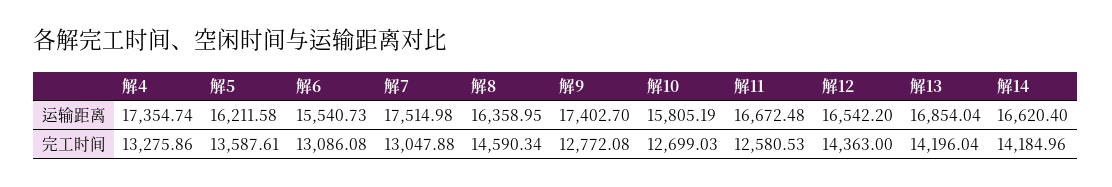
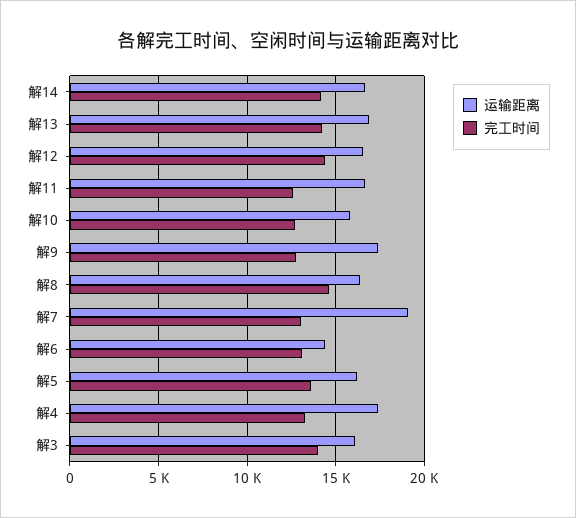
  {
    "运输距离": {
      "解4": 17354.74,
      "解5": 16211.58,
-     "解6": 15540.73,
+     "解6": 14500,
-     "解7": 17514.98,
+     "解7": 19000,
      "解8": 16358.95,
      "解9": 17402.7,
      "解10": 15805.19,
      "解11": 16672.48,
      "解12": 16542.2,
      "解13": 16854.04,
-     "解14": 16620.4
+     "解14": 16620.4,
+     "解3": 16000
    },
    "完工时间": {
      "解4": 13275.86,
      "解5": 13587.61,
      "解6": 13086.08,
      "解7": 13047.88,
      "解8": 14590.34,
      "解9": 12772.08,
      "解10": 12699.03,
      "解11": 12580.53,
      "解12": 14363,
      "解13": 14196.04,
-     "解14": 14184.96
+     "解14": 14184.96,
+     "解3": 14000
    }
  }

